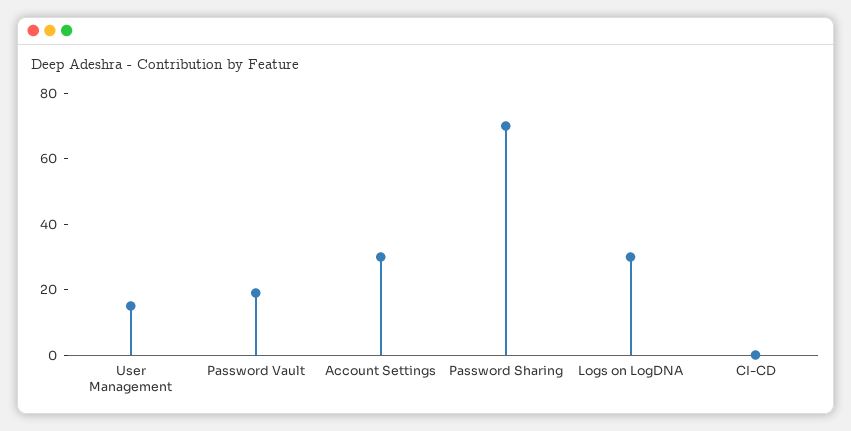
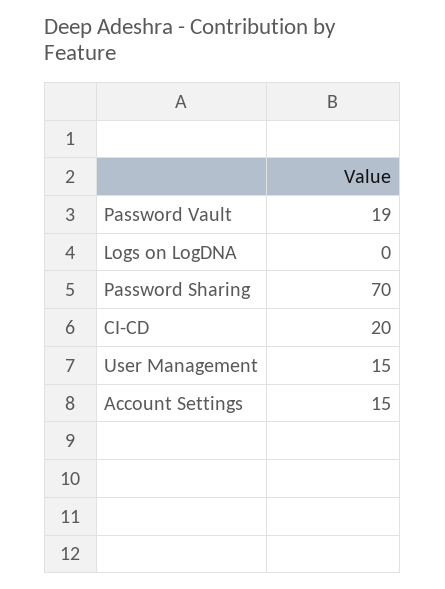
  {
    "User Management": 15,
    "Password Vault": 19,
-   "Account Settings": 30,
+   "Account Settings": 15,
    "Password Sharing": 70,
-   "Logs on LogDNA": 30,
+   "Logs on LogDNA": 0,
-   "CI-CD": 0
+   "CI-CD": 20
  }

